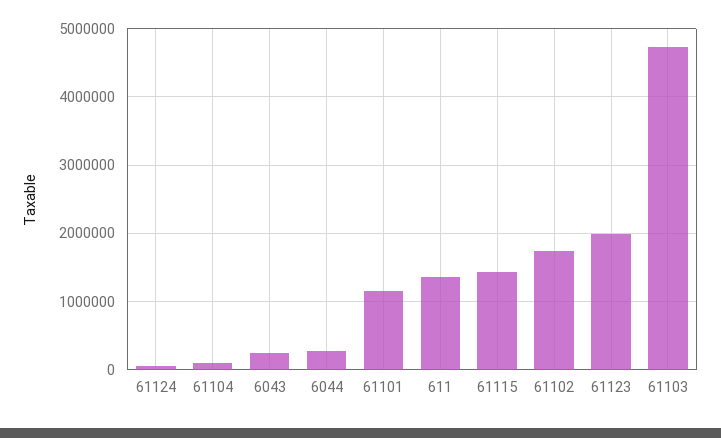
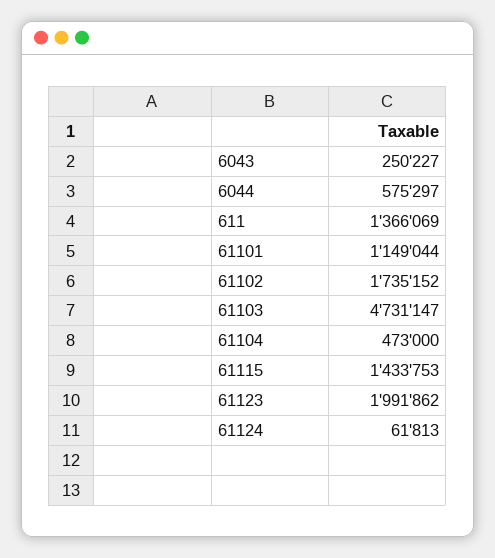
  {
    "61124": 61813,
-   "61104": 100000,
+   "61104": 473000,
    "6043": 250227,
-   "6044": 300000,
+   "6044": 575297,
    "61101": 1149044,
    "611": 1366069,
    "61115": 1433753,
    "61102": 1735152,
    "61123": 1991862,
    "61103": 4731147
  }

